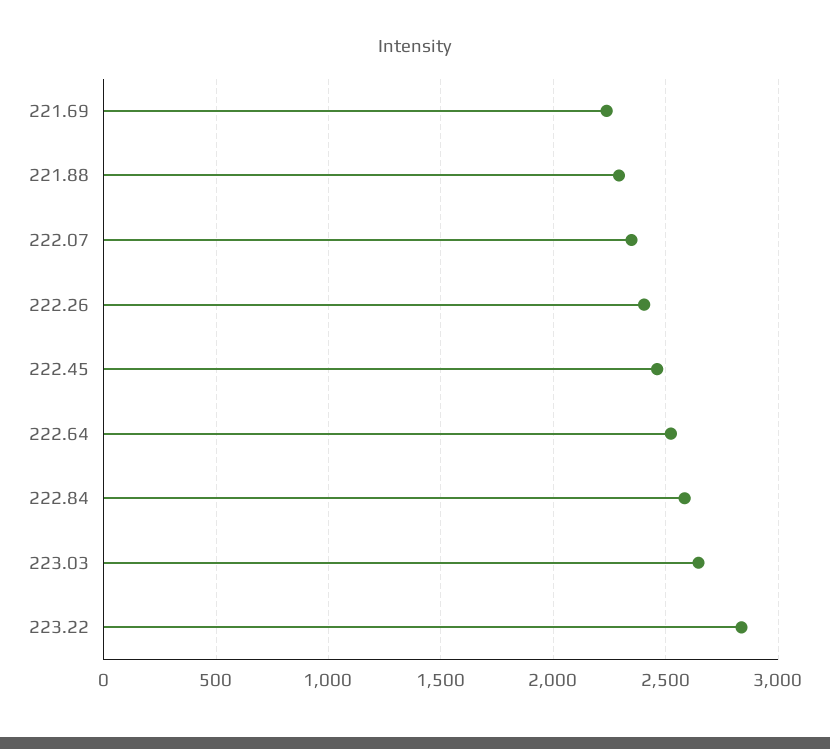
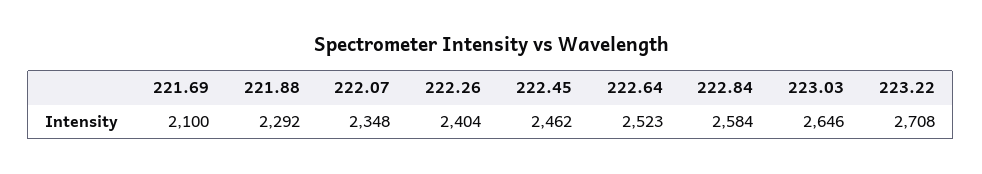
  {
-   "221.69": 2250,
+   "221.69": 2100,
    "221.88": 2292,
    "222.07": 2348,
    "222.26": 2404,
    "222.45": 2462,
    "222.64": 2523,
    "222.84": 2584,
    "223.03": 2646,
-   "223.22": 2850
+   "223.22": 2708
  }

